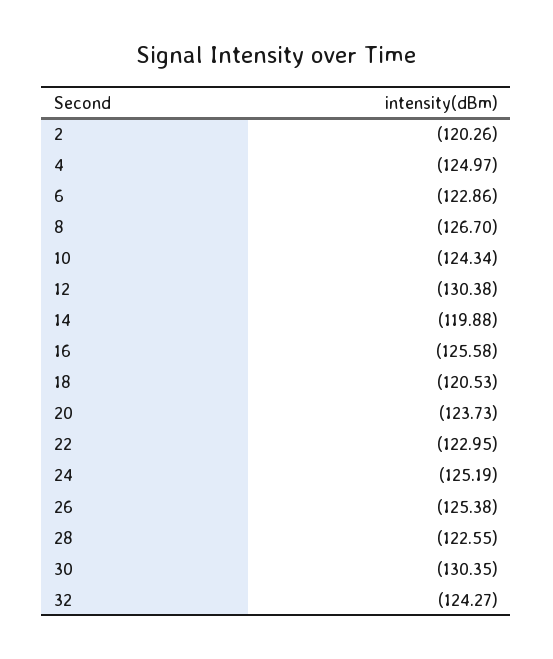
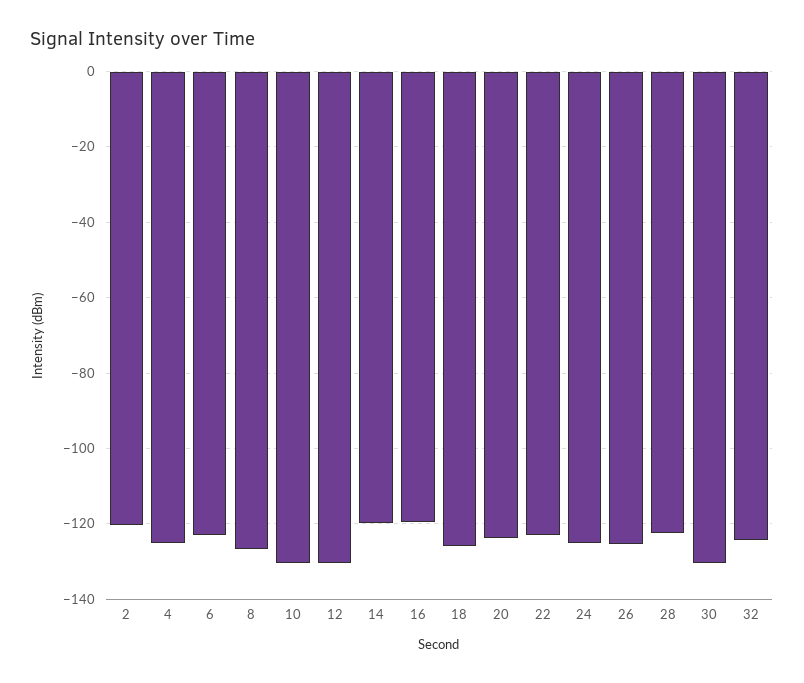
  {
    "2": -120.26,
    "4": -124.97,
    "6": -122.86,
    "8": -126.7,
-   "10": -124.34,
+   "10": -130,
    "12": -130.38,
    "14": -119.88,
-   "16": -125.58,
+   "16": -120,
-   "18": -120.53,
+   "18": -126,
    "20": -123.73,
    "22": -122.95,
    "24": -125.19,
    "26": -125.38,
    "28": -122.55,
    "30": -130.35,
    "32": -124.27
  }

